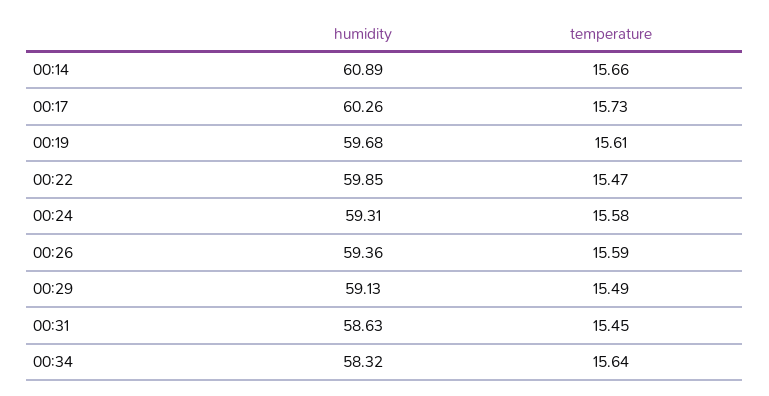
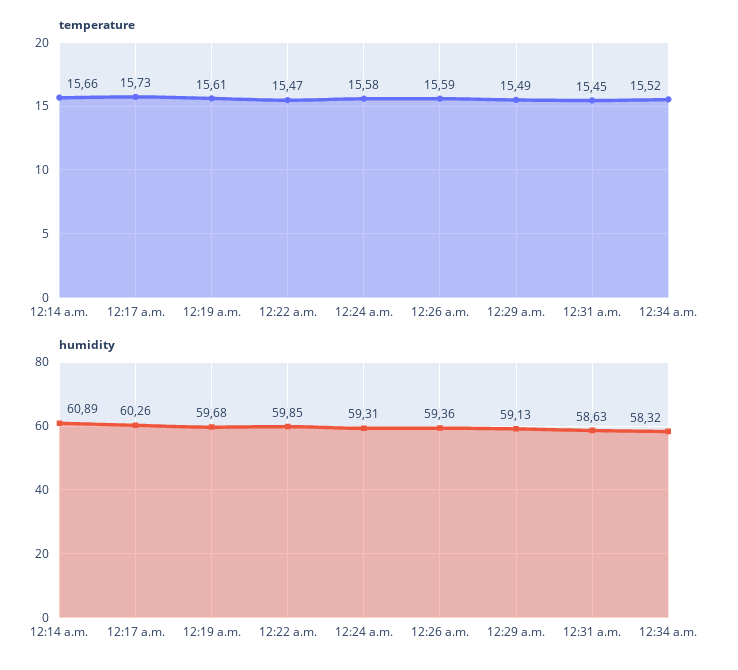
  {
    "humidity": {
      "00:14": 60.89,
      "00:17": 60.26,
      "00:19": 59.68,
      "00:22": 59.85,
      "00:24": 59.31,
      "00:26": 59.36,
      "00:29": 59.13,
      "00:31": 58.63,
      "00:34": 58.32
    },
    "temperature": {
      "00:14": 15.66,
      "00:17": 15.73,
      "00:19": 15.61,
      "00:22": 15.47,
      "00:24": 15.58,
      "00:26": 15.59,
      "00:29": 15.49,
      "00:31": 15.45,
-     "00:34": 15.64
+     "00:34": 15.52
    }
  }

